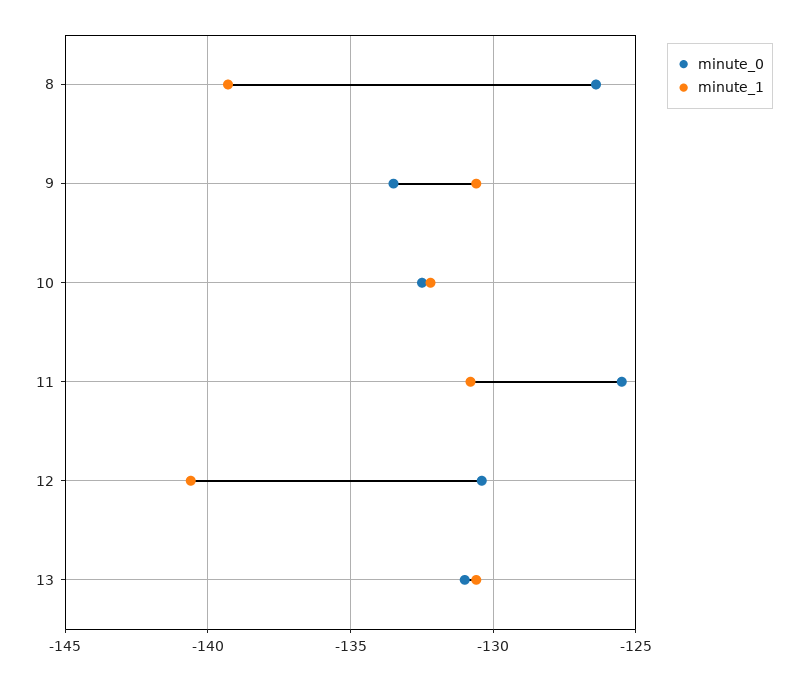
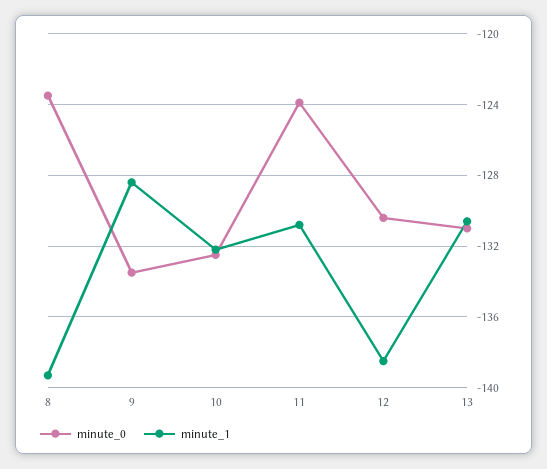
  {
    "minute_0": {
-     "8": -126.5,
+     "8": -123.5,
      "9": -133.5,
      "10": -132.5,
-     "11": -125.5,
+     "11": -124,
      "12": -130.5,
      "13": -131
    },
    "minute_1": {
      "8": -139.5,
-     "9": -130.5,
+     "9": -128.5,
      "10": -132,
      "11": -131,
-     "12": -140.5,
+     "12": -138.5,
      "13": -130.5
    }
  }

